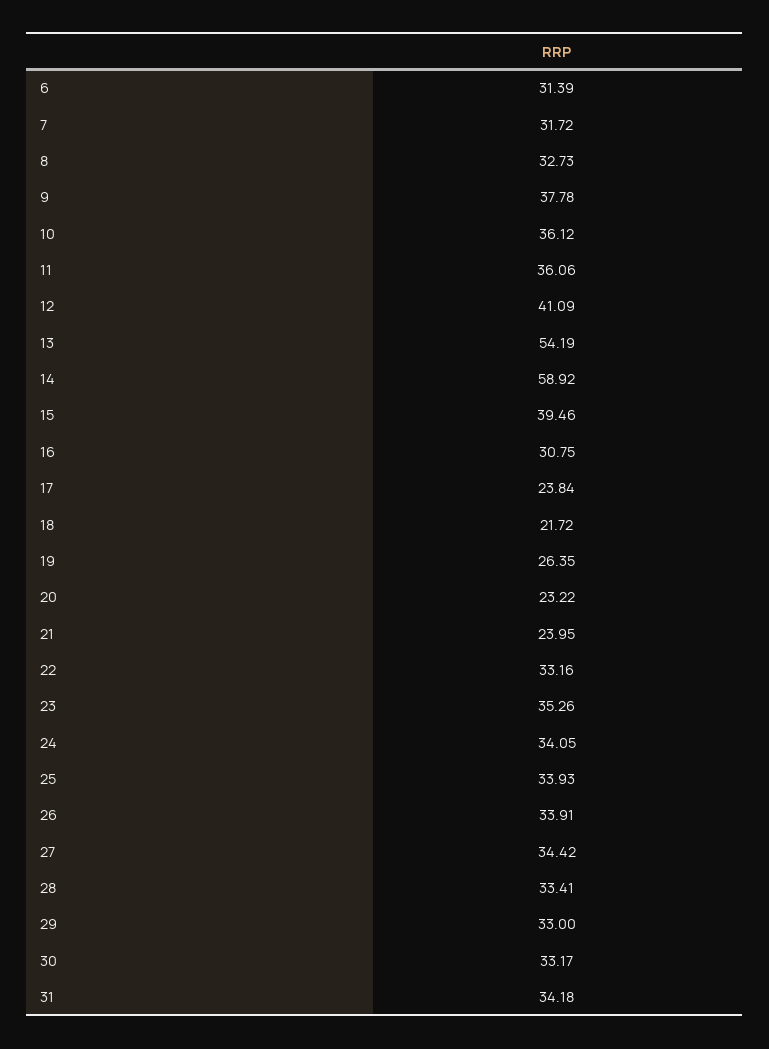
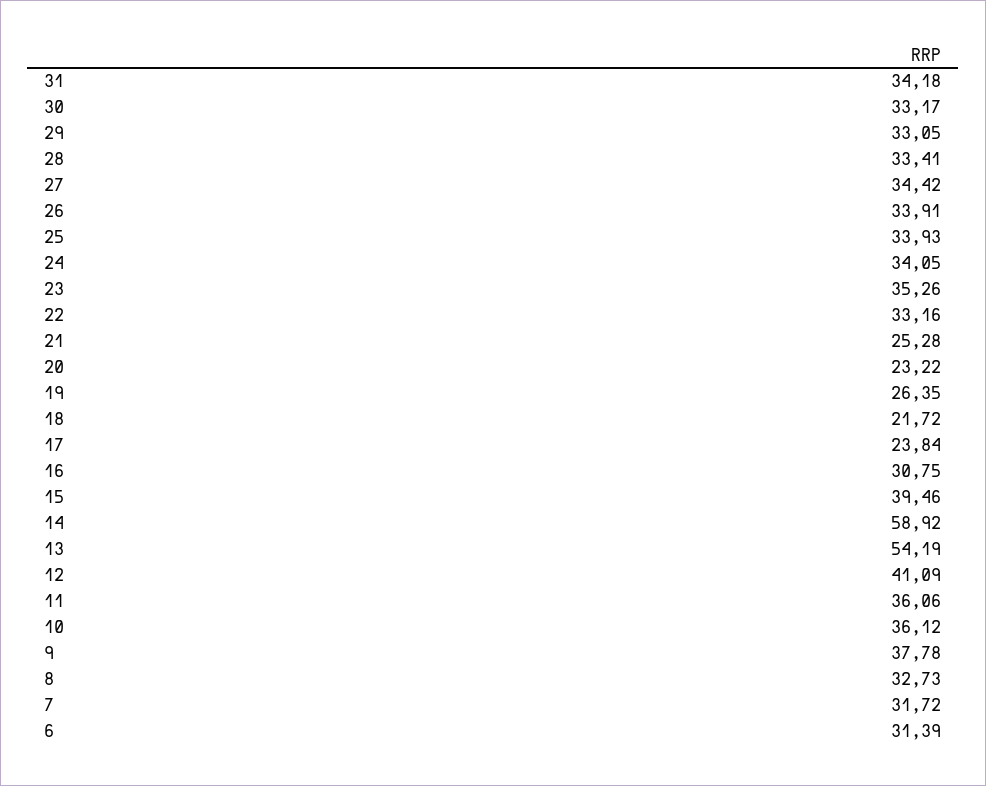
  {
    "6": 31.39,
    "7": 31.72,
    "8": 32.73,
    "9": 37.78,
    "10": 36.12,
    "11": 36.06,
    "12": 41.09,
    "13": 54.19,
    "14": 58.92,
    "15": 39.46,
    "16": 30.75,
    "17": 23.84,
    "18": 21.72,
    "19": 26.35,
    "20": 23.22,
-   "21": 23.95,
+   "21": 25.28,
    "22": 33.16,
    "23": 35.26,
    "24": 34.05,
    "25": 33.93,
    "26": 33.91,
    "27": 34.42,
    "28": 33.41,
-   "29": 33,
+   "29": 33.05,
    "30": 33.17,
    "31": 34.18
  }

